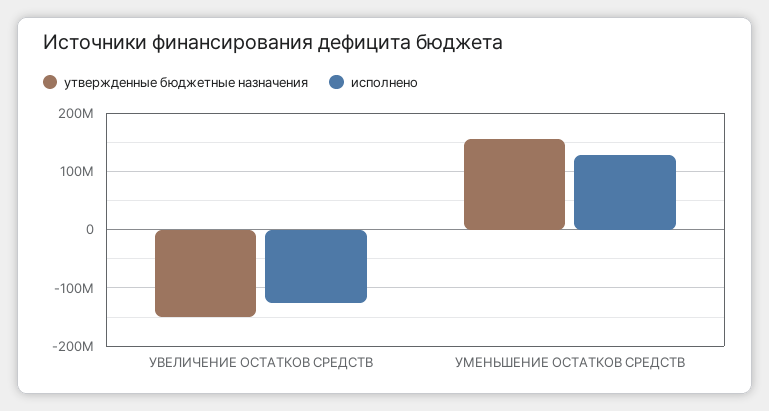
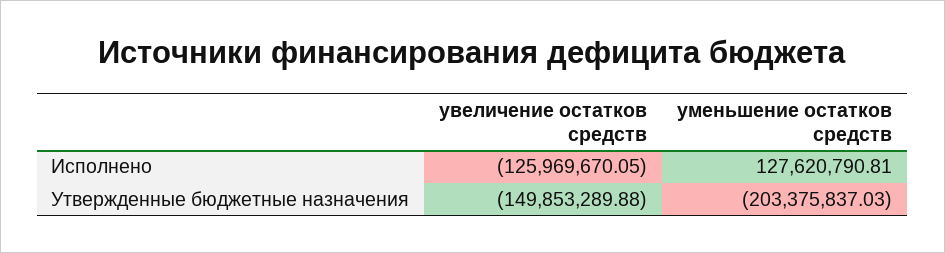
  {
    "утвержденные бюджетные назначения": {
      "УВЕЛИЧЕНИЕ ОСТАТКОВ СРЕДСТВ": -149853289.88,
-     "УМЕНЬШЕНИЕ ОСТАТКОВ СРЕДСТВ": 160000000
+     "УМЕНЬШЕНИЕ ОСТАТКОВ СРЕДСТВ": -203375837.03
    },
    "исполнено": {
      "УВЕЛИЧЕНИЕ ОСТАТКОВ СРЕДСТВ": -125969670.05,
      "УМЕНЬШЕНИЕ ОСТАТКОВ СРЕДСТВ": 127620790.81
    }
  }

